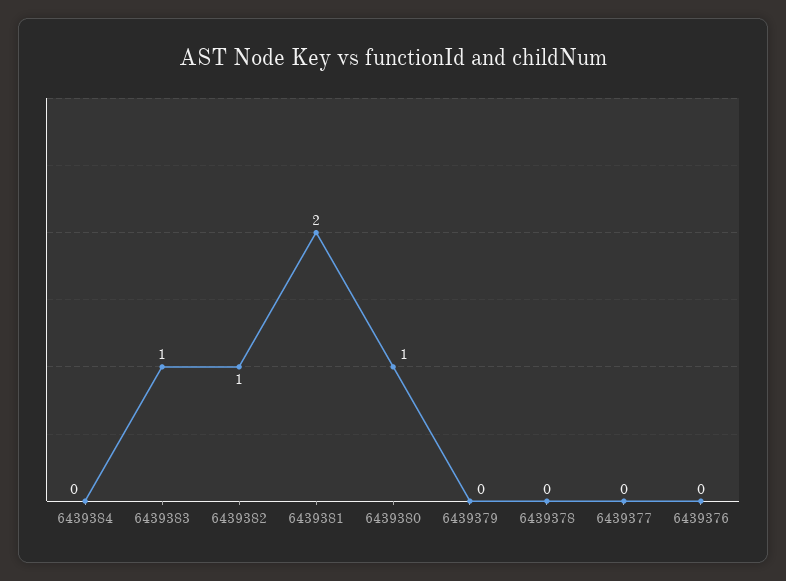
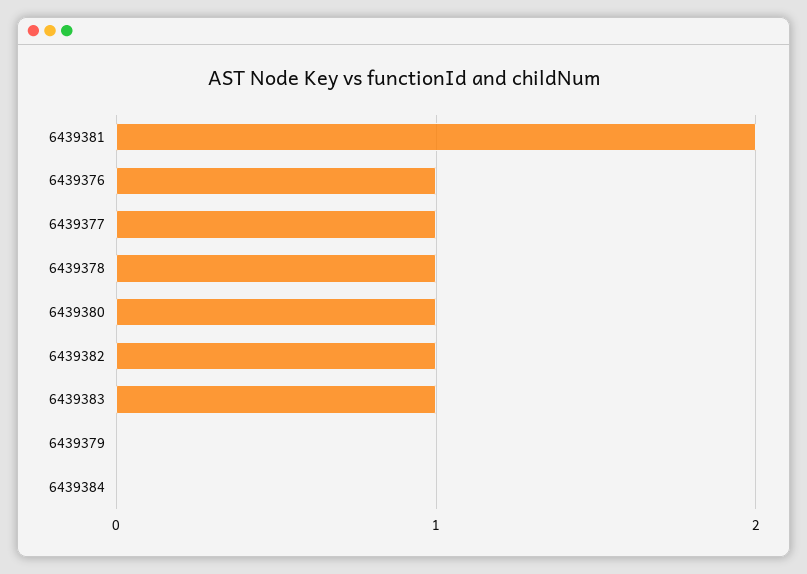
  {
    "6439384": 0,
    "6439383": 1,
    "6439382": 1,
    "6439381": 2,
    "6439380": 1,
    "6439379": 0,
-   "6439378": 0,
+   "6439378": 1,
-   "6439377": 0,
+   "6439377": 1,
-   "6439376": 0
+   "6439376": 1
  }

